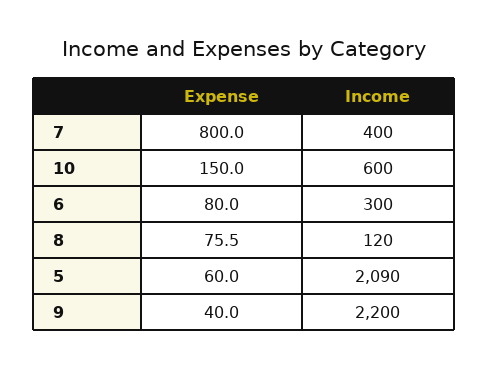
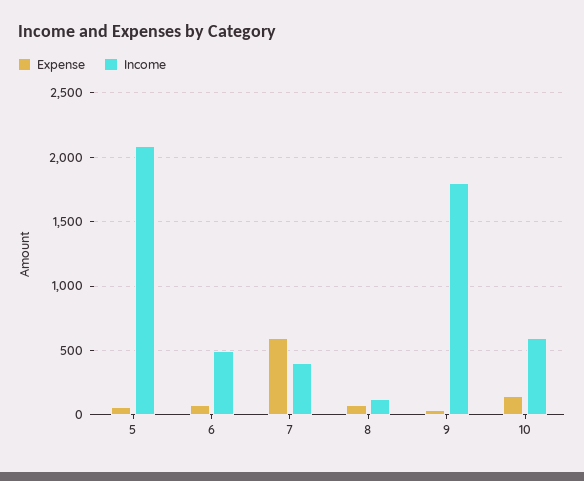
  {
    "Expense": {
-     "7": 800,
+     "7": 600,
      "10": 150,
      "6": 80,
      "8": 75.5,
      "5": 60,
      "9": 40
    },
    "Income": {
      "7": 400,
      "10": 600,
-     "6": 300,
+     "6": 500,
      "8": 120,
      "5": 2090,
-     "9": 2200
+     "9": 1800
    }
  }

